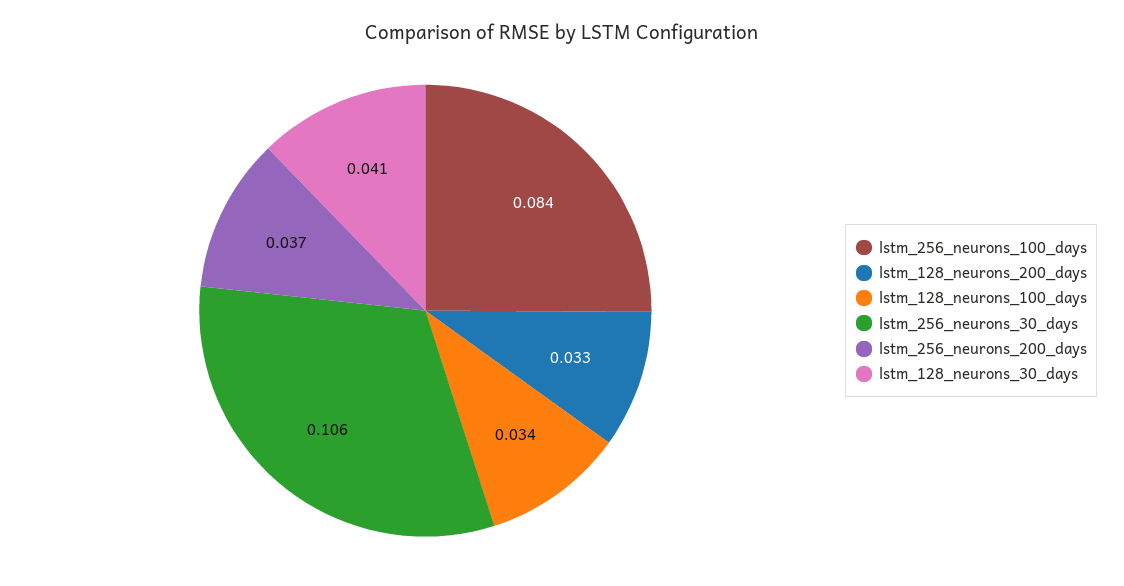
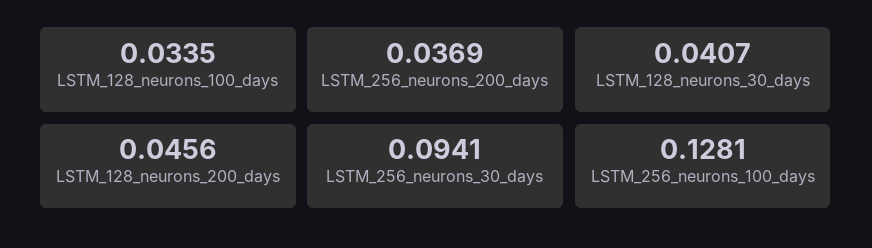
  {
-   "lstm_256_neurons_100_days": 0.084,
+   "lstm_256_neurons_100_days": 0.1281,
-   "lstm_128_neurons_200_days": 0.033,
+   "lstm_128_neurons_200_days": 0.0456,
    "lstm_128_neurons_100_days": 0.0335,
-   "lstm_256_neurons_30_days": 0.106,
+   "lstm_256_neurons_30_days": 0.0941,
    "lstm_256_neurons_200_days": 0.0369,
    "lstm_128_neurons_30_days": 0.0407
  }

